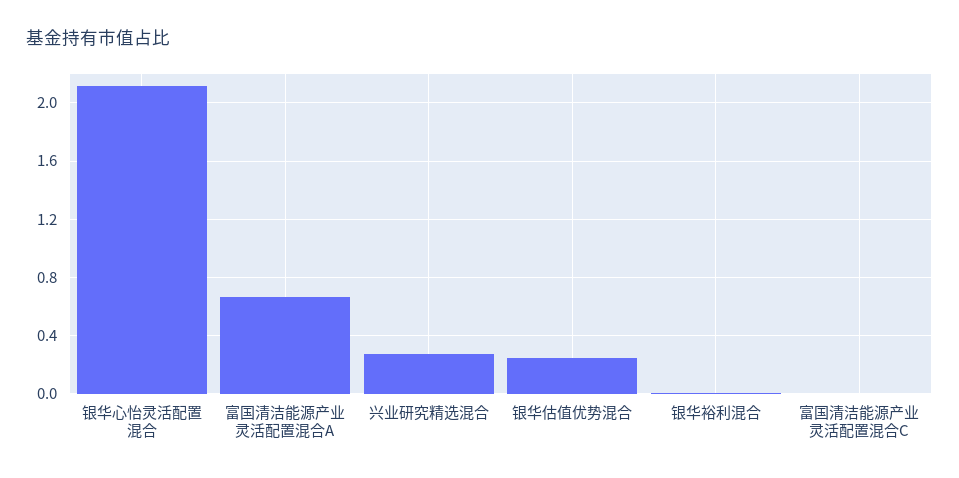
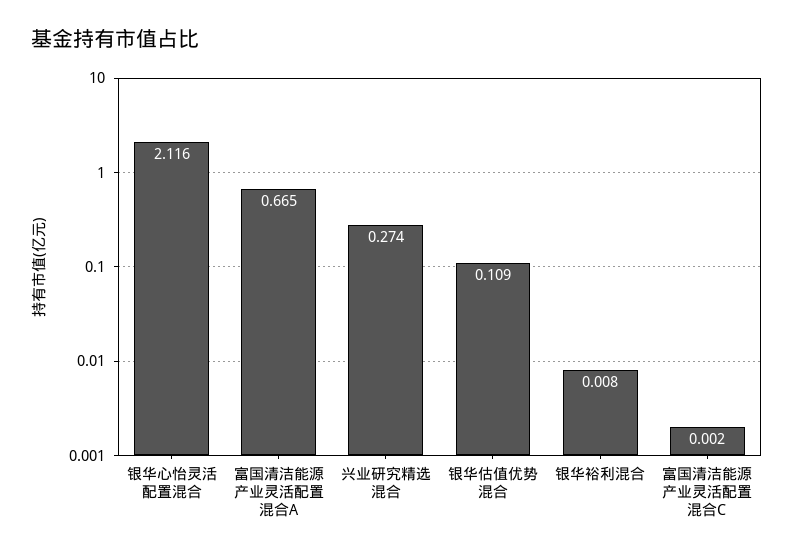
  {
    "银华心怡灵活配置混合": 2.116,
    "富国清洁能源产业灵活配置混合A": 0.665,
    "兴业研究精选混合": 0.274,
-   "银华估值优势混合": 0.25,
+   "银华估值优势混合": 0.109,
    "银华裕利混合": 0.008,
    "富国清洁能源产业灵活配置混合C": 0.002
  }

